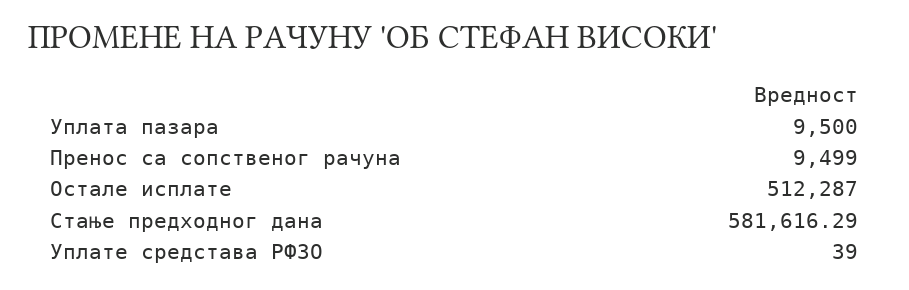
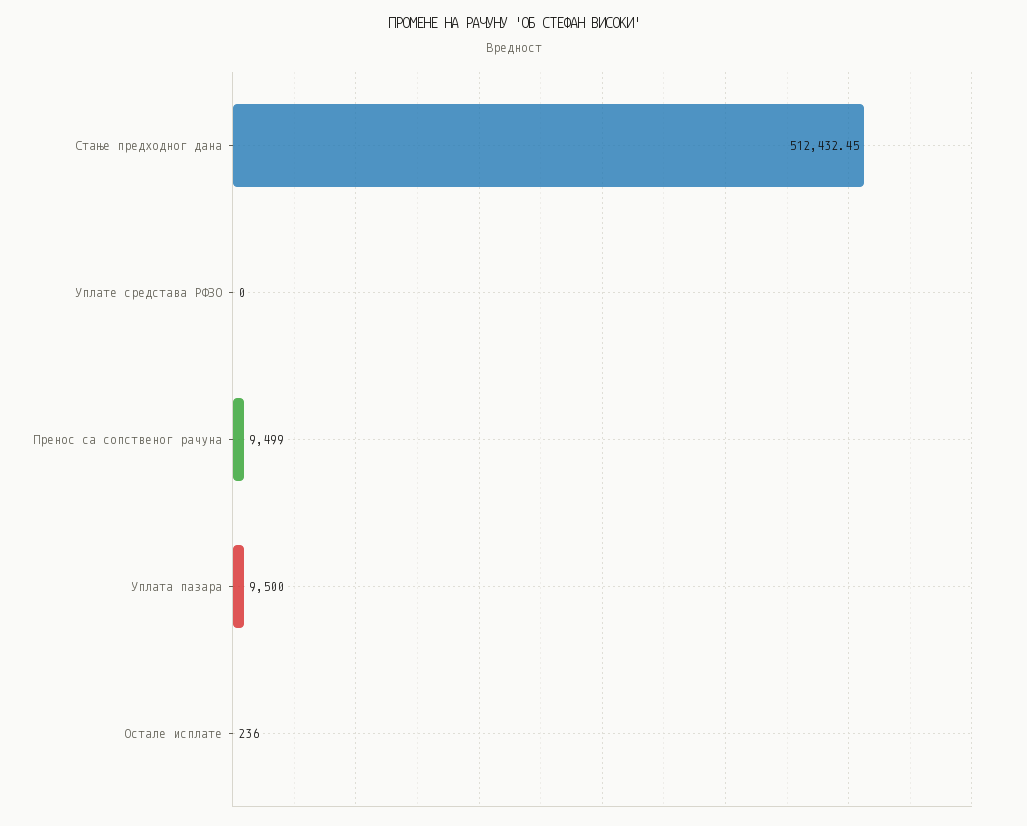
  {
    "Уплата пазара": 9500,
    "Пренос са сопственог рачуна": 9499,
-   "Остале исплате": 512287,
+   "Остале исплате": 236,
-   "Стање предходног дана": 581616.29,
+   "Стање предходног дана": 512432.45,
-   "Уплате средстава РФЗО": 39
+   "Уплате средстава РФЗО": 0
  }

